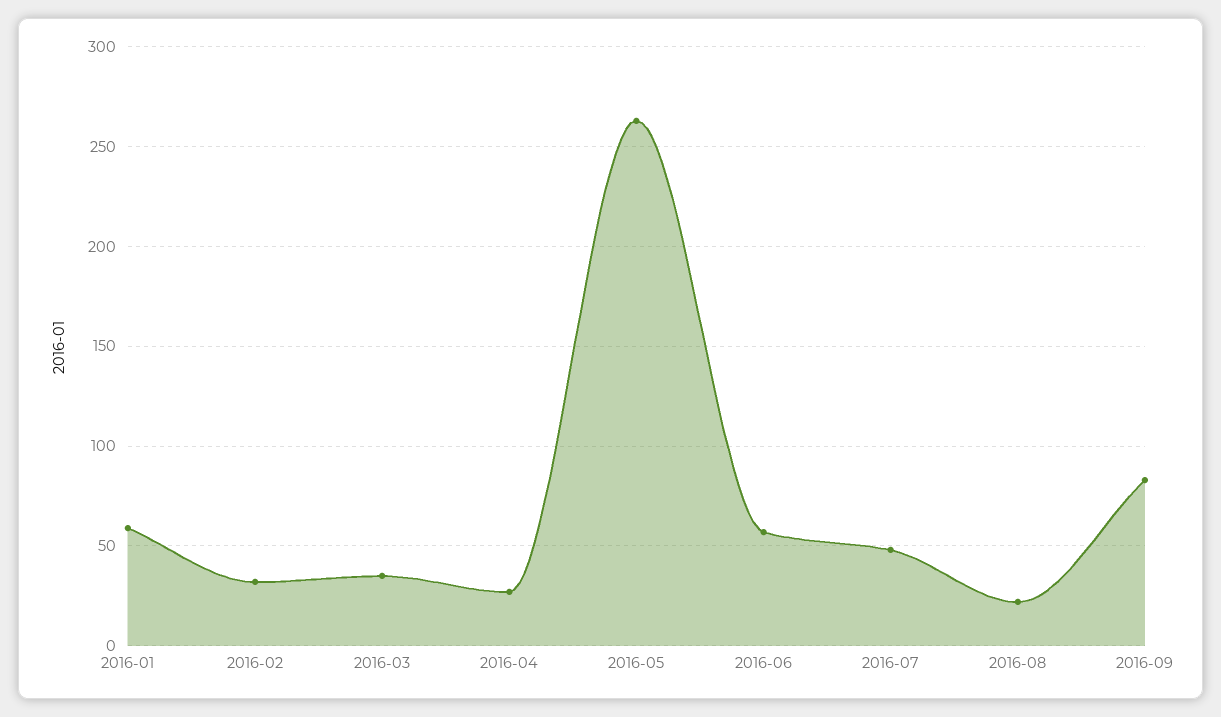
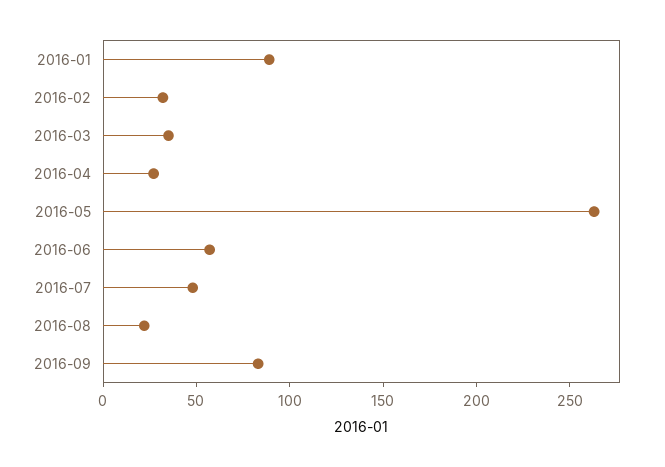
  {
-   "2016-01": 60,
+   "2016-01": 90,
    "2016-02": 30,
    "2016-03": 35,
    "2016-04": 25,
    "2016-05": 265,
    "2016-06": 55,
    "2016-07": 50,
    "2016-08": 20,
    "2016-09": 85
  }

